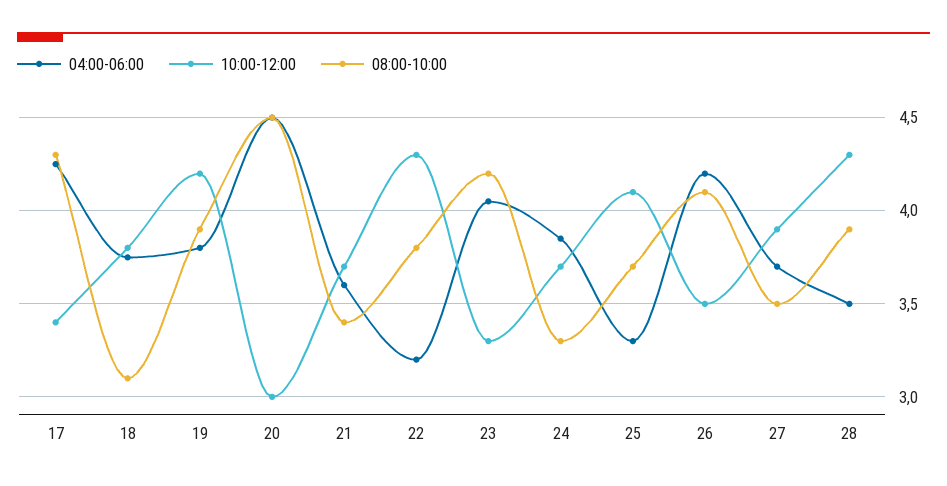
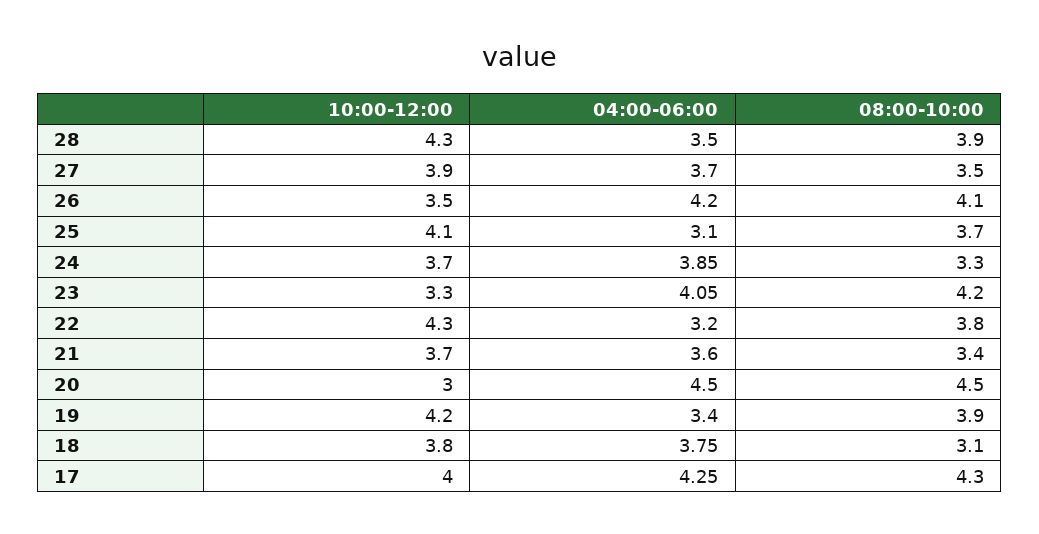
  {
    "04:00-06:00": {
      "17": 4.25,
      "18": 3.75,
-     "19": 3.8,
+     "19": 3.4,
      "20": 4.5,
      "21": 3.6,
      "22": 3.2,
      "23": 4.05,
      "24": 3.85,
-     "25": 3.3,
+     "25": 3.1,
      "26": 4.2,
      "27": 3.7,
      "28": 3.5
    },
    "10:00-12:00": {
-     "17": 3.4,
+     "17": 4,
      "18": 3.8,
      "19": 4.2,
      "20": 3,
      "21": 3.7,
      "22": 4.3,
      "23": 3.3,
      "24": 3.7,
      "25": 4.1,
      "26": 3.5,
      "27": 3.9,
      "28": 4.3
    },
    "08:00-10:00": {
      "17": 4.3,
      "18": 3.1,
      "19": 3.9,
      "20": 4.5,
      "21": 3.4,
      "22": 3.8,
      "23": 4.2,
      "24": 3.3,
      "25": 3.7,
      "26": 4.1,
      "27": 3.5,
      "28": 3.9
    }
  }

